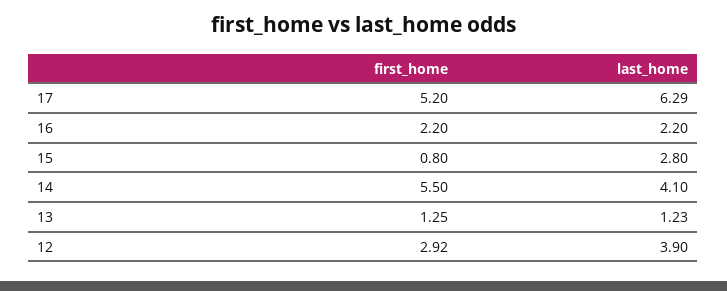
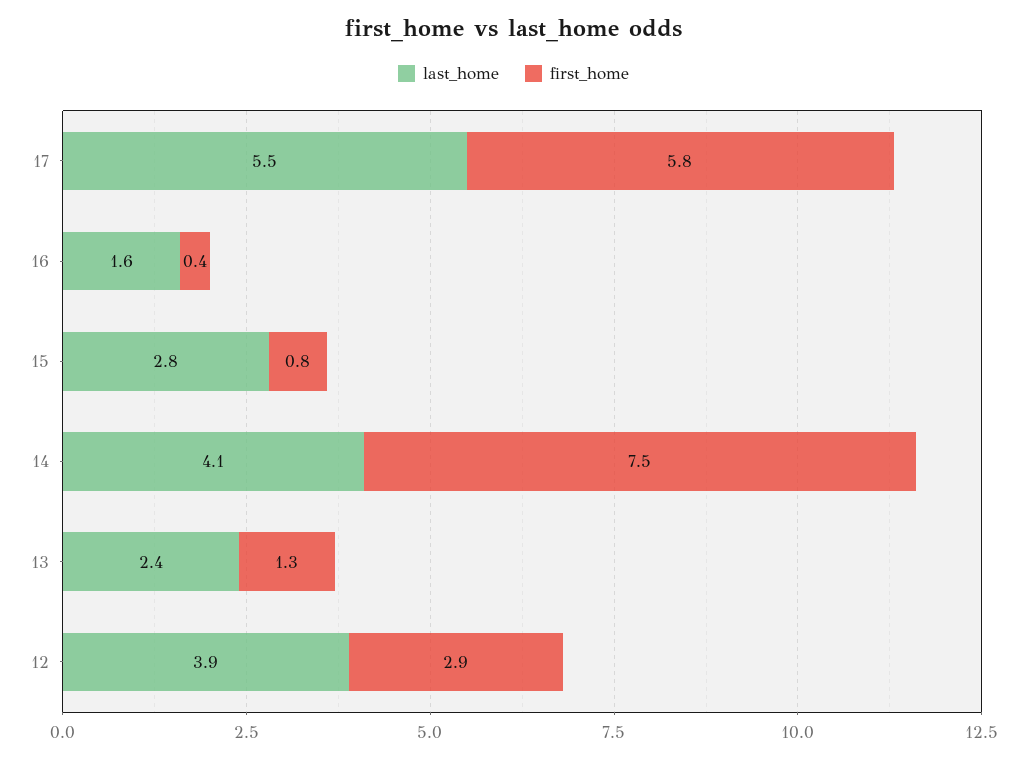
  {
    "first_home": {
-     "17": 5.2,
+     "17": 5.8,
-     "16": 2.2,
+     "16": 0.4,
      "15": 0.8,
-     "14": 5.5,
+     "14": 7.5,
      "13": 1.25,
      "12": 2.92
    },
    "last_home": {
-     "17": 6.29,
+     "17": 5.5,
-     "16": 2.2,
+     "16": 1.6,
      "15": 2.8,
      "14": 4.1,
-     "13": 1.23,
+     "13": 2.4,
      "12": 3.9
    }
  }

